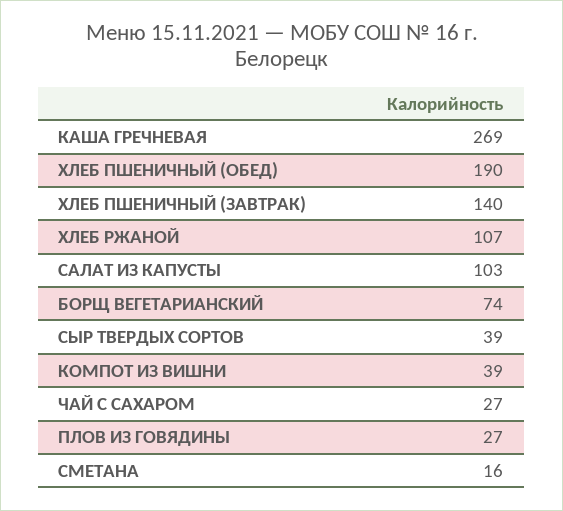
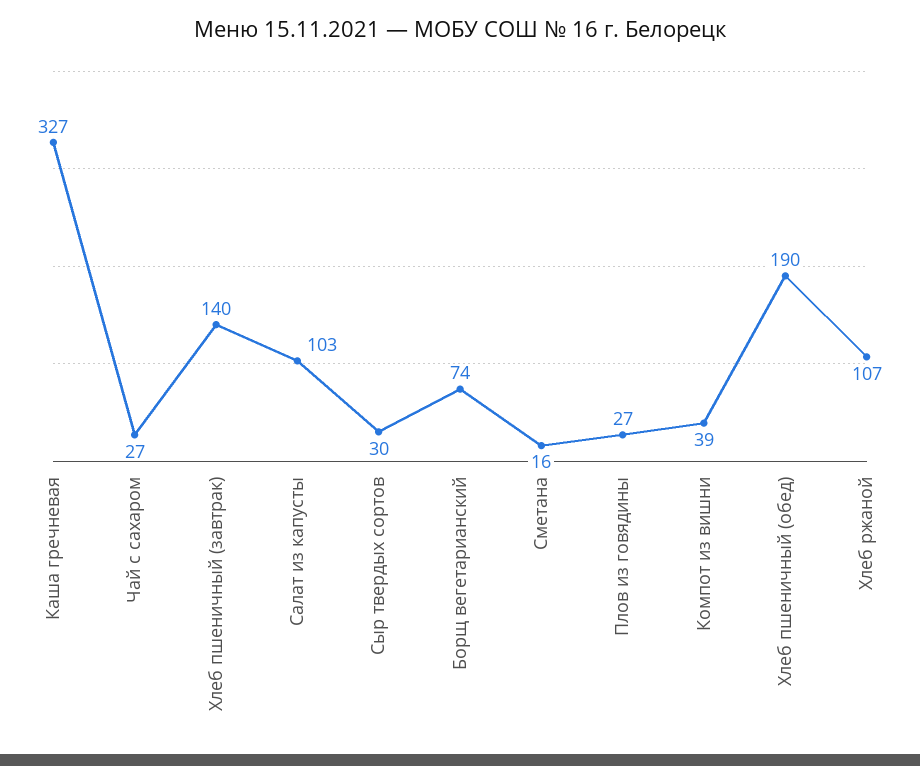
  {
-   "КАША ГРЕЧНЕВАЯ": 269,
+   "КАША ГРЕЧНЕВАЯ": 327,
    "ХЛЕБ ПШЕНИЧНЫЙ (ОБЕД)": 190,
    "ХЛЕБ ПШЕНИЧНЫЙ (ЗАВТРАК)": 140,
    "ХЛЕБ РЖАНОЙ": 107,
    "САЛАТ ИЗ КАПУСТЫ": 103,
    "БОРЩ ВЕГЕТАРИАНСКИЙ": 74,
-   "СЫР ТВЕРДЫХ СОРТОВ": 39,
+   "СЫР ТВЕРДЫХ СОРТОВ": 30,
    "КОМПОТ ИЗ ВИШНИ": 39,
    "ЧАЙ С САХАРОМ": 27,
    "ПЛОВ ИЗ ГОВЯДИНЫ": 27,
    "СМЕТАНА": 16
  }

